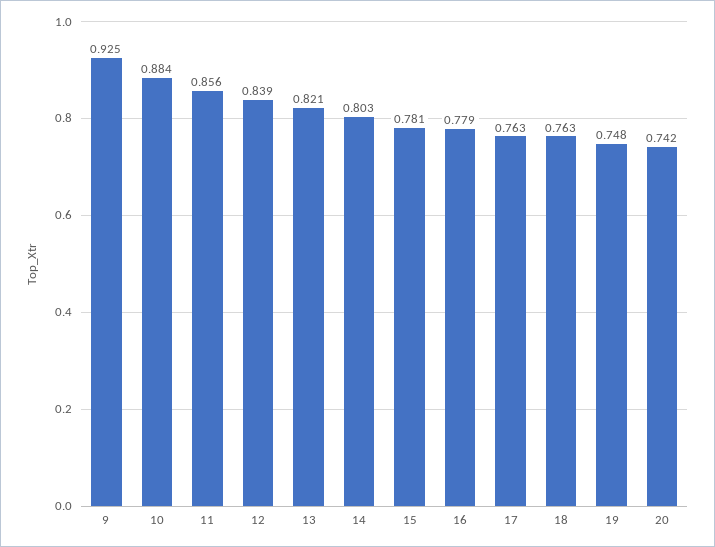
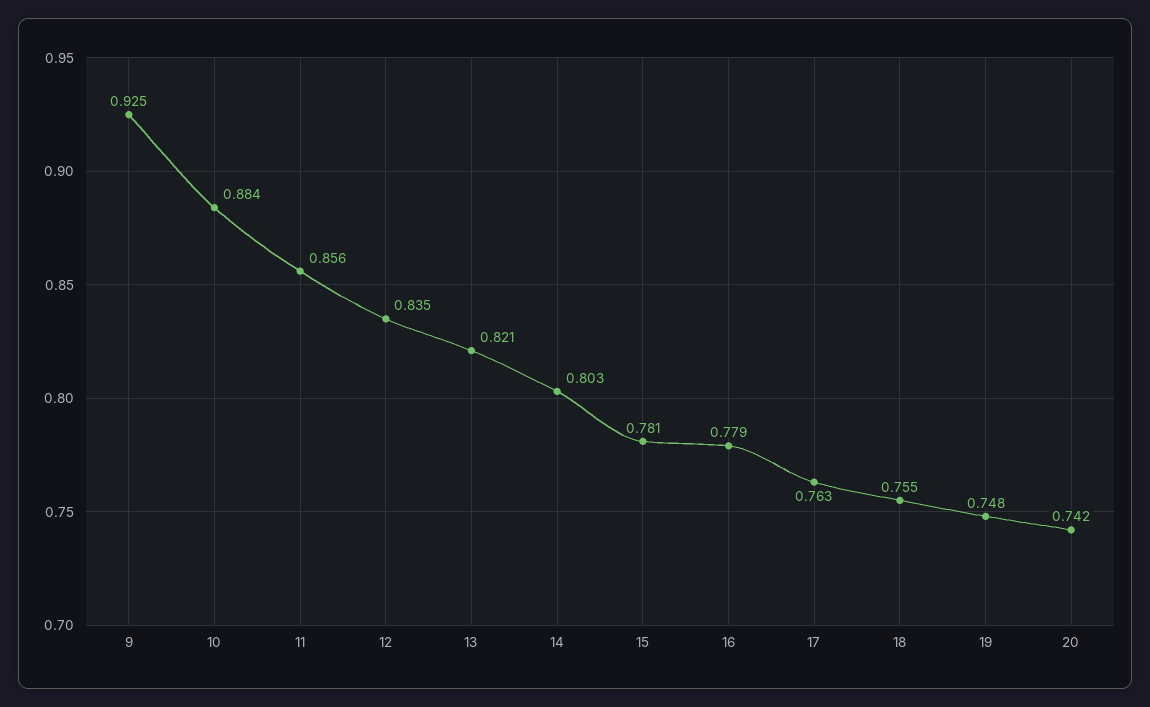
  {
    "9": 0.925,
    "10": 0.884,
    "11": 0.856,
-   "12": 0.839,
+   "12": 0.835,
    "13": 0.821,
    "14": 0.803,
    "15": 0.781,
    "16": 0.779,
    "17": 0.763,
-   "18": 0.763,
+   "18": 0.755,
    "19": 0.748,
    "20": 0.742
  }

